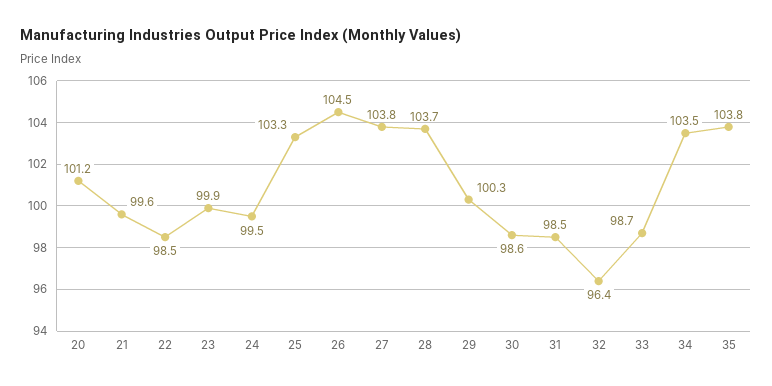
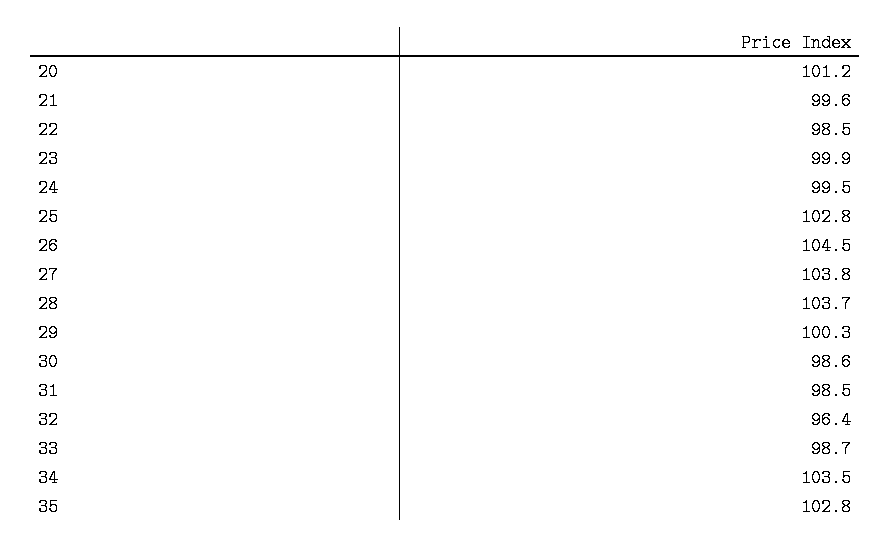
  {
    "20": 101.2,
    "21": 99.6,
    "22": 98.5,
    "23": 99.9,
    "24": 99.5,
-   "25": 103.3,
+   "25": 102.8,
    "26": 104.5,
    "27": 103.8,
    "28": 103.7,
    "29": 100.3,
    "30": 98.6,
    "31": 98.5,
    "32": 96.4,
    "33": 98.7,
    "34": 103.5,
-   "35": 103.8
+   "35": 102.8
  }

